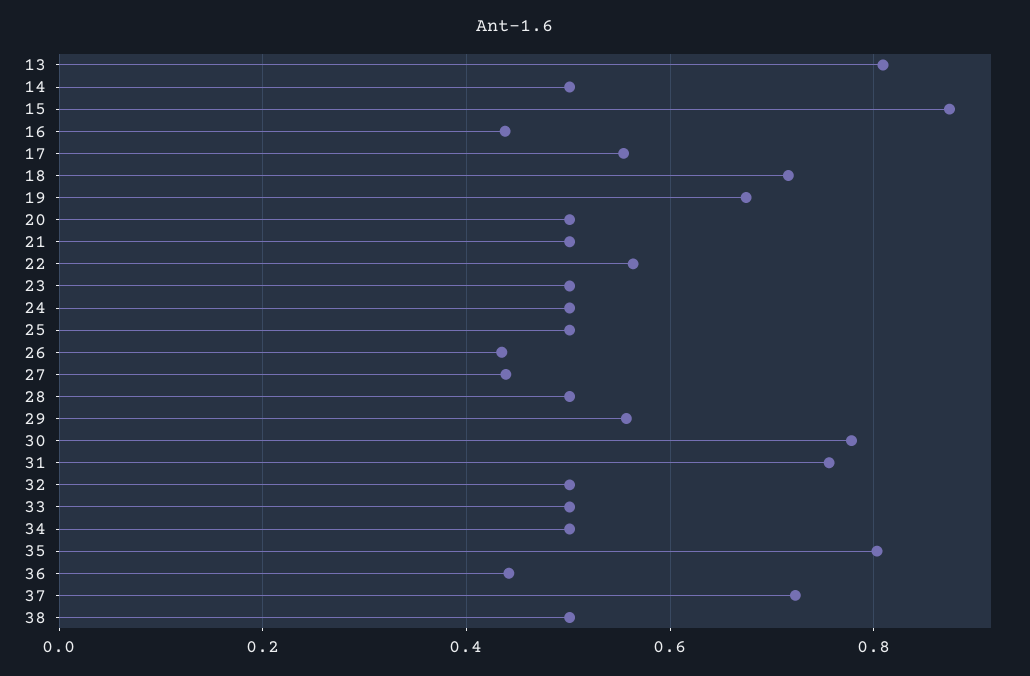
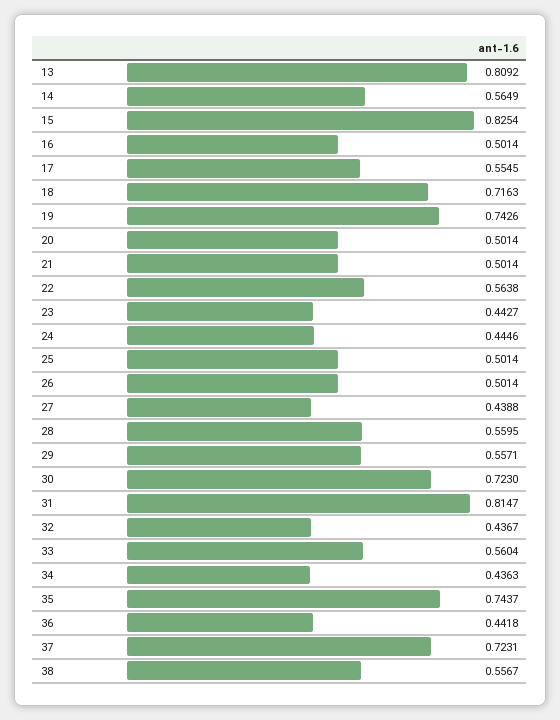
  {
    "13": 0.8092,
-   "14": 0.5,
+   "14": 0.5649,
-   "15": 0.88,
+   "15": 0.8254,
-   "16": 0.44,
+   "16": 0.5014,
    "17": 0.5545,
    "18": 0.7163,
-   "19": 0.68,
+   "19": 0.7426,
    "20": 0.5014,
    "21": 0.5014,
    "22": 0.5638,
-   "23": 0.5,
+   "23": 0.4427,
-   "24": 0.5,
+   "24": 0.4446,
    "25": 0.5014,
-   "26": 0.44,
+   "26": 0.5014,
    "27": 0.4388,
-   "28": 0.5,
+   "28": 0.5595,
    "29": 0.5571,
-   "30": 0.78,
+   "30": 0.723,
-   "31": 0.76,
+   "31": 0.8147,
-   "32": 0.5,
+   "32": 0.4367,
-   "33": 0.5,
+   "33": 0.5604,
-   "34": 0.5,
+   "34": 0.4363,
-   "35": 0.8,
+   "35": 0.7437,
    "36": 0.4418,
    "37": 0.7231,
-   "38": 0.5
+   "38": 0.5567
  }

